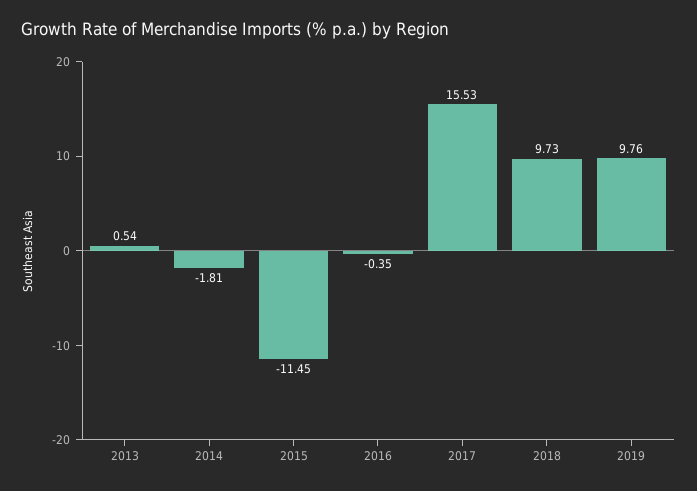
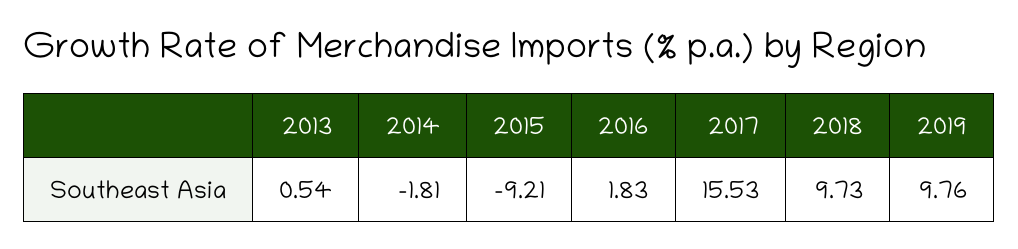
  {
    "2013": 0.54,
    "2014": -1.81,
-   "2015": -11.45,
+   "2015": -9.21,
-   "2016": -0.35,
+   "2016": 1.83,
    "2017": 15.53,
    "2018": 9.73,
    "2019": 9.76
  }

